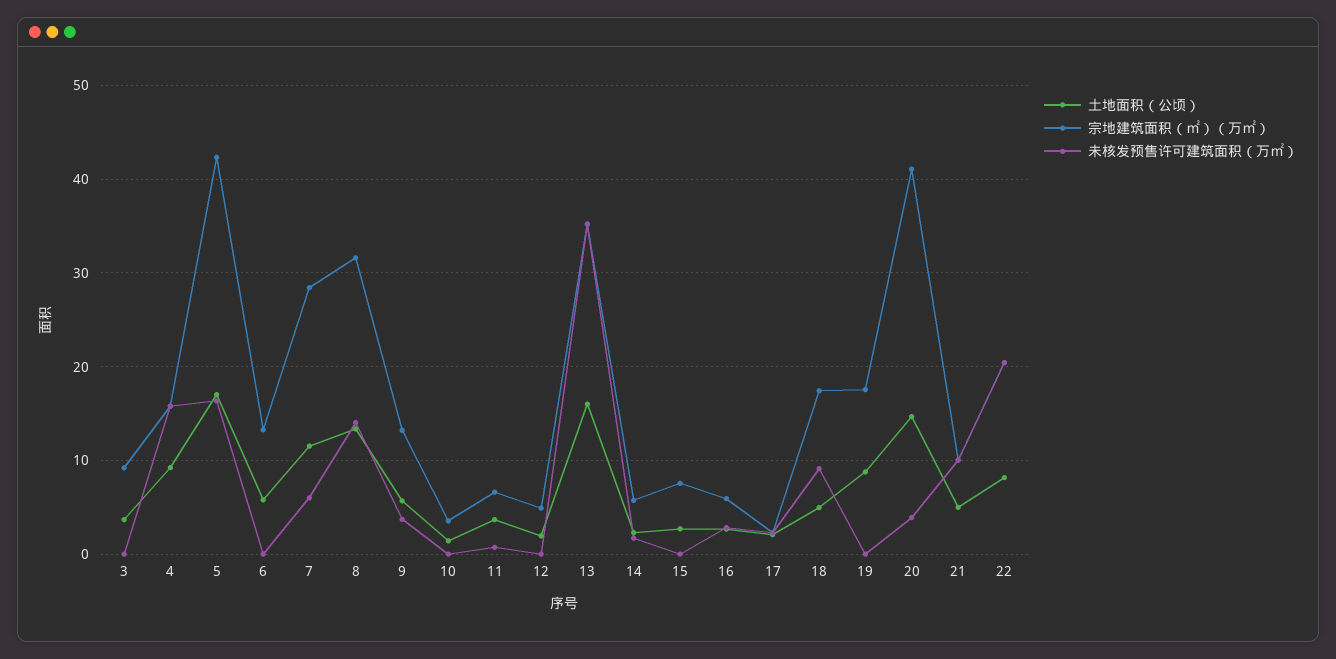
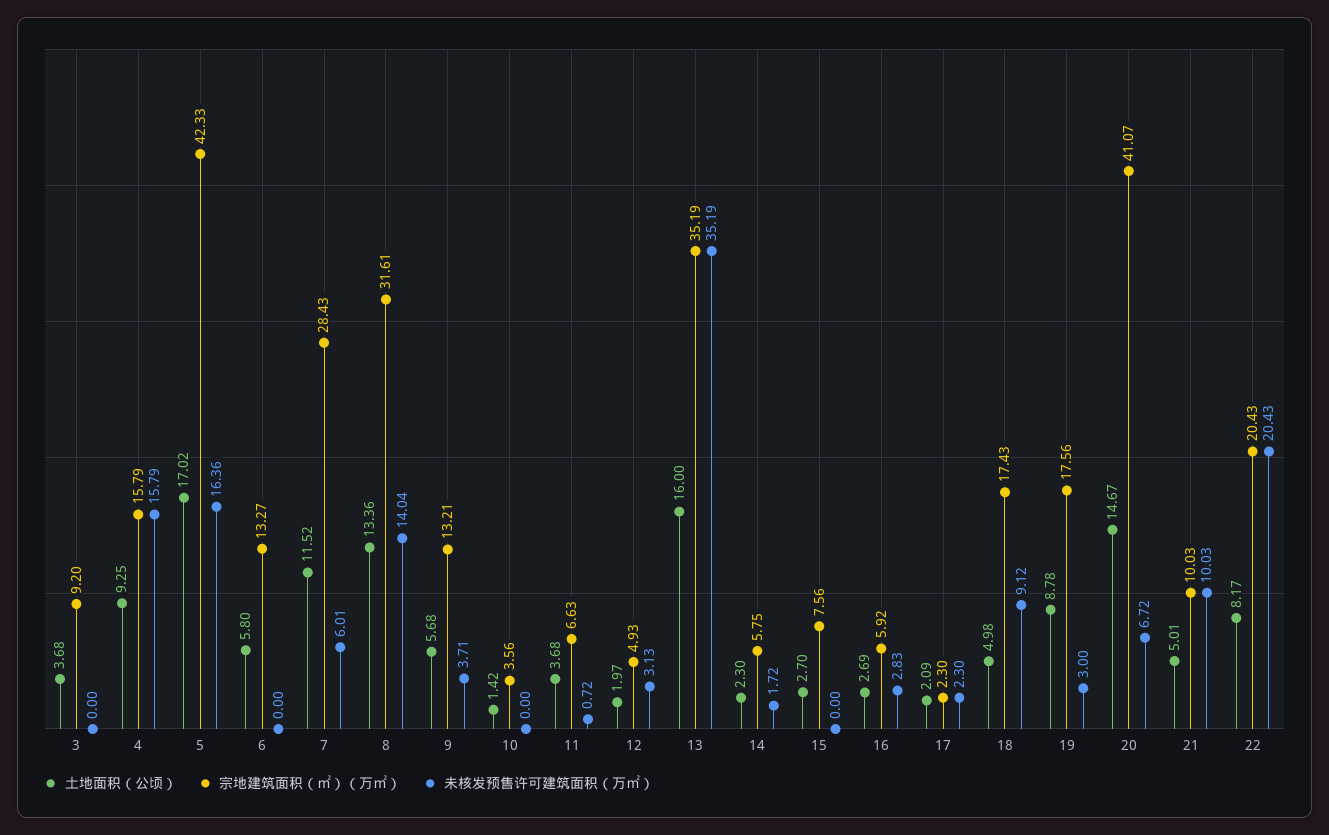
  {
    "土地面积（公顷）": {
      "3": 3.68,
      "4": 9.25,
      "5": 17.02,
      "6": 5.8,
      "7": 11.52,
      "8": 13.36,
      "9": 5.68,
      "10": 1.42,
      "11": 3.68,
      "12": 1.97,
      "13": 16,
      "14": 2.3,
      "15": 2.7,
      "16": 2.69,
      "17": 2.09,
      "18": 4.98,
      "19": 8.78,
      "20": 14.67,
      "21": 5.01,
      "22": 8.17
    },
    "宗地建筑面积（㎡）（万㎡）": {
      "3": 9.2,
      "4": 15.79,
      "5": 42.33,
      "6": 13.27,
      "7": 28.43,
      "8": 31.61,
      "9": 13.21,
      "10": 3.56,
      "11": 6.63,
      "12": 4.93,
      "13": 35.19,
      "14": 5.75,
      "15": 7.56,
      "16": 5.92,
      "17": 2.3,
      "18": 17.43,
      "19": 17.56,
      "20": 41.07,
      "21": 10.03,
      "22": 20.43
    },
    "未核发预售许可建筑面积（万㎡）": {
      "3": 0,
      "4": 15.79,
      "5": 16.36,
      "6": 0,
      "7": 6.01,
      "8": 14.04,
      "9": 3.71,
      "10": 0,
      "11": 0.72,
-     "12": 0,
+     "12": 3.13,
      "13": 35.19,
      "14": 1.72,
      "15": 0,
      "16": 2.83,
      "17": 2.3,
      "18": 9.12,
-     "19": 0,
+     "19": 3,
-     "20": 4,
+     "20": 6.72,
      "21": 10.03,
      "22": 20.43
    }
  }

